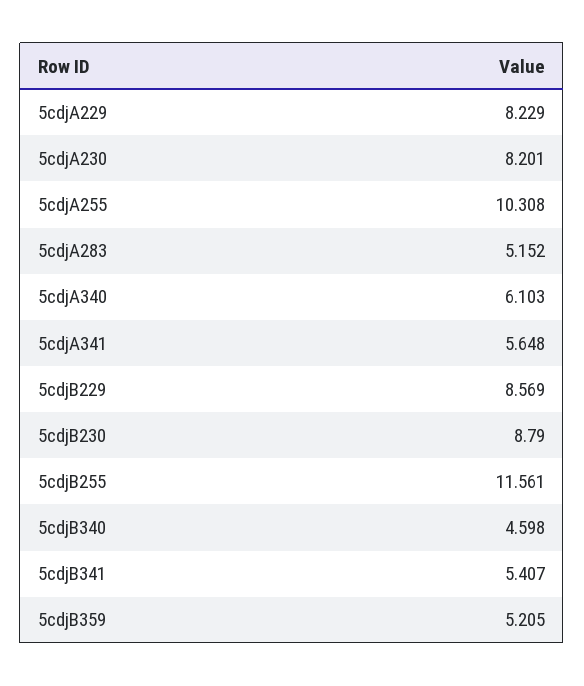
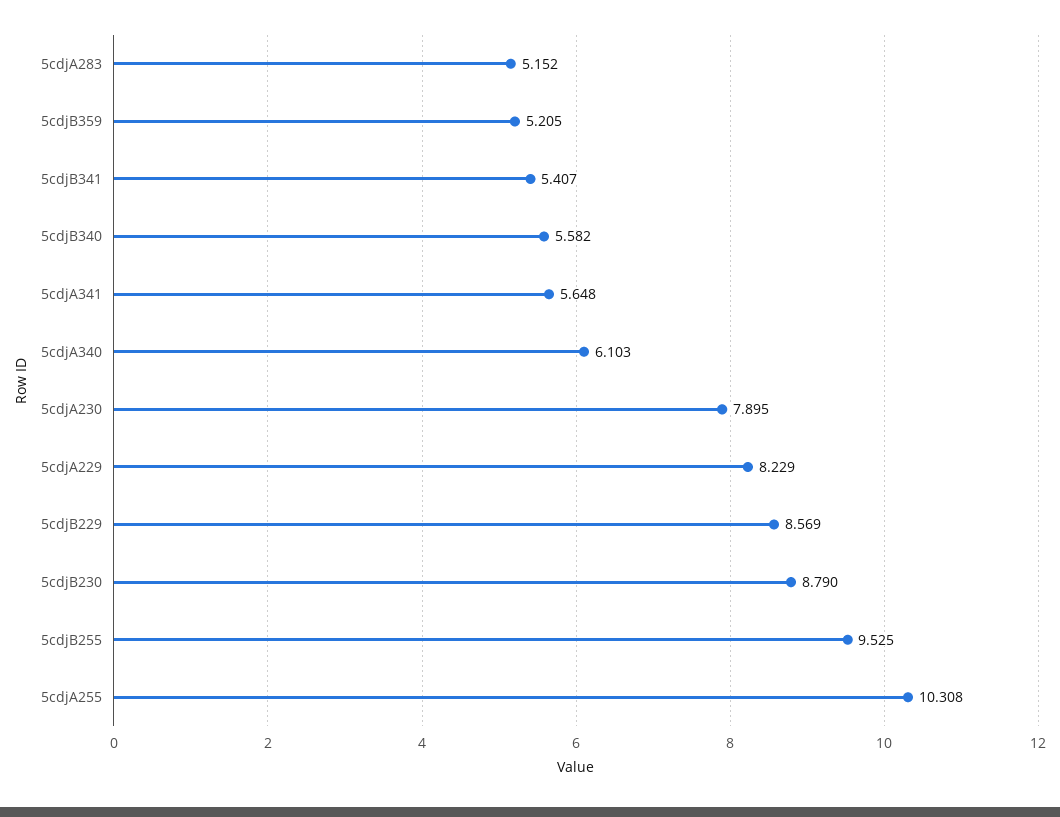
  {
    "5cdjA229": 8.229,
-   "5cdjA230": 8.201,
+   "5cdjA230": 7.895,
    "5cdjA255": 10.308,
    "5cdjA283": 5.152,
    "5cdjA340": 6.103,
    "5cdjA341": 5.648,
    "5cdjB229": 8.569,
    "5cdjB230": 8.79,
-   "5cdjB255": 11.561,
+   "5cdjB255": 9.525,
-   "5cdjB340": 4.598,
+   "5cdjB340": 5.582,
    "5cdjB341": 5.407,
    "5cdjB359": 5.205
  }

